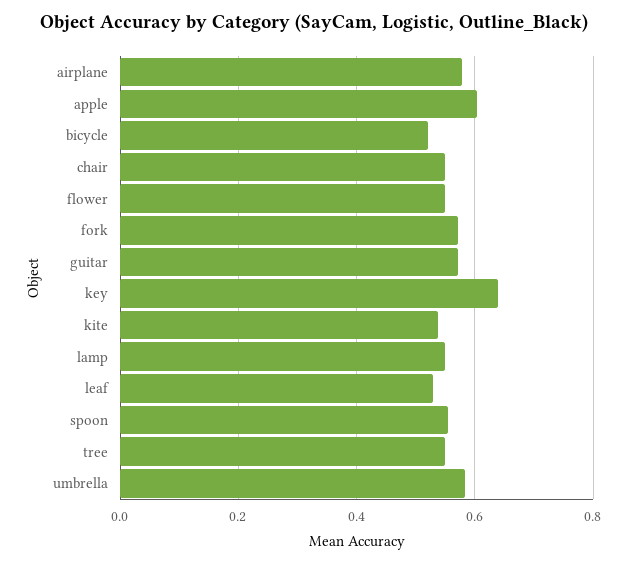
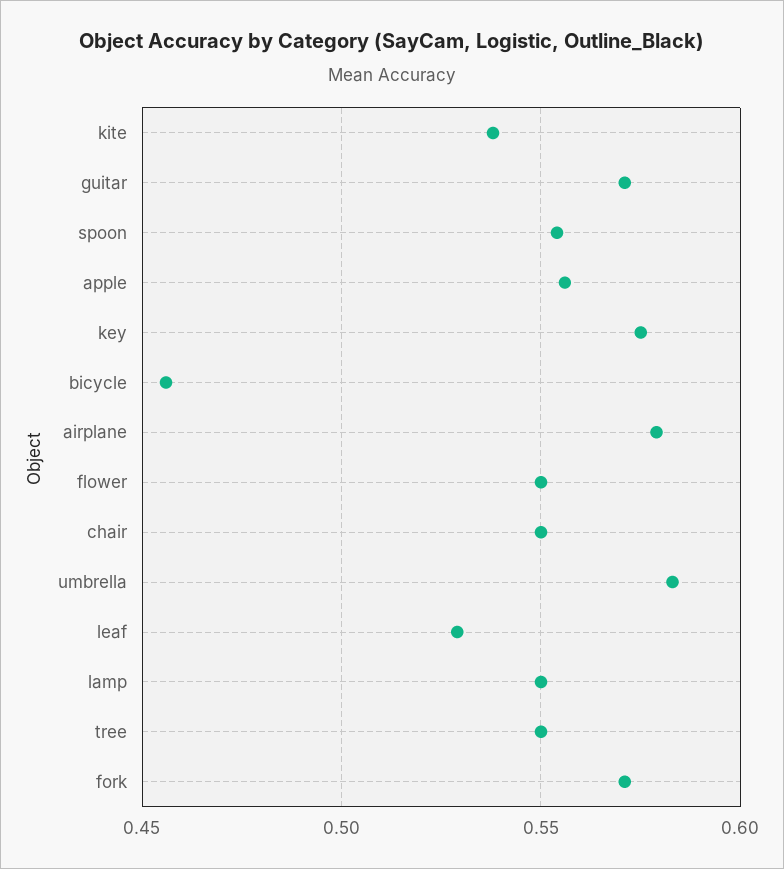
  {
    "airplane": 0.58,
-   "apple": 0.6,
+   "apple": 0.555,
-   "bicycle": 0.52,
+   "bicycle": 0.455,
    "chair": 0.55,
    "flower": 0.55,
    "fork": 0.57,
    "guitar": 0.57,
-   "key": 0.64,
+   "key": 0.575,
    "kite": 0.54,
    "lamp": 0.55,
    "leaf": 0.53,
    "spoon": 0.555,
    "tree": 0.55,
    "umbrella": 0.585
  }

